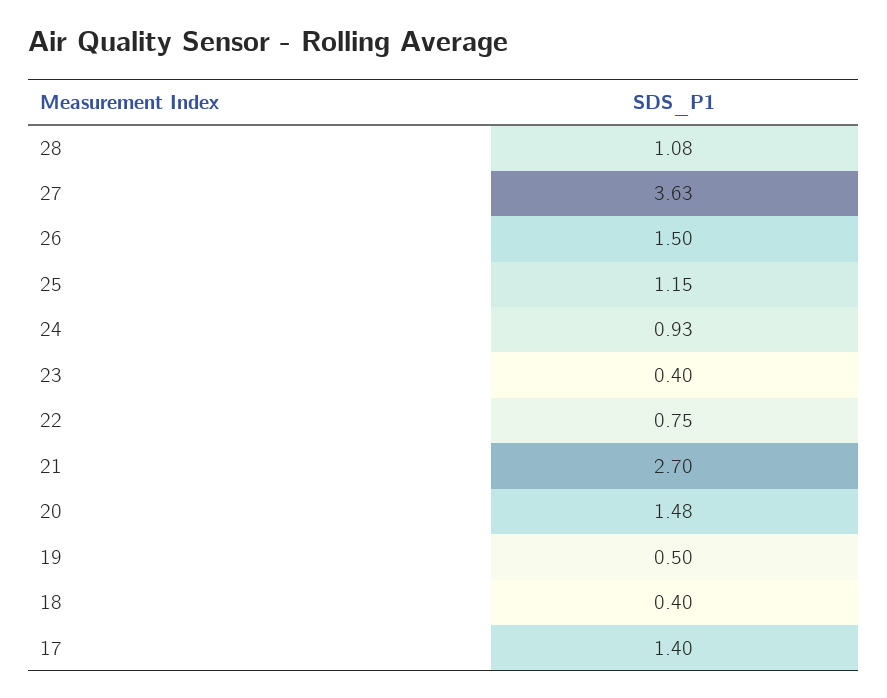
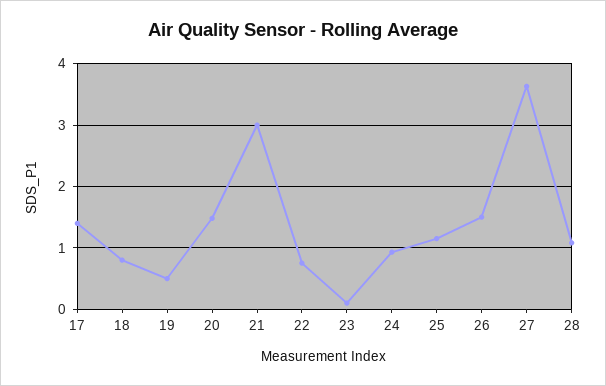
  {
    "28": 1.08,
    "27": 3.63,
    "26": 1.5,
    "25": 1.15,
    "24": 0.93,
-   "23": 0.4,
+   "23": 0.1,
    "22": 0.75,
-   "21": 2.7,
+   "21": 3,
    "20": 1.48,
    "19": 0.5,
-   "18": 0.4,
+   "18": 0.8,
    "17": 1.4
  }

